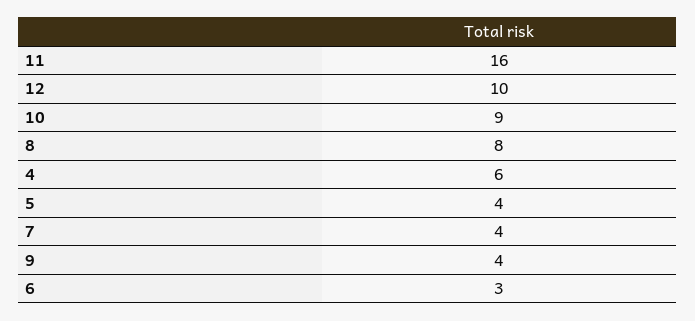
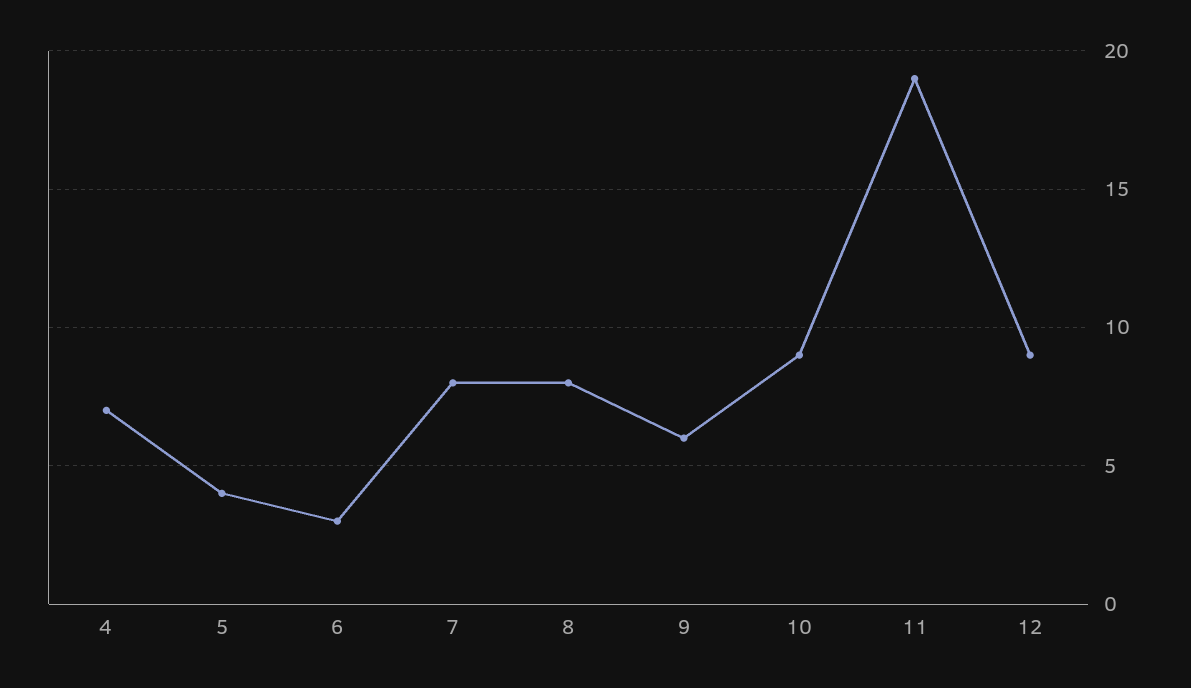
  {
-   "11": 16,
+   "11": 19,
-   "12": 10,
+   "12": 9,
    "10": 9,
    "8": 8,
-   "4": 6,
+   "4": 7,
    "5": 4,
-   "7": 4,
+   "7": 8,
-   "9": 4,
+   "9": 6,
    "6": 3
  }

